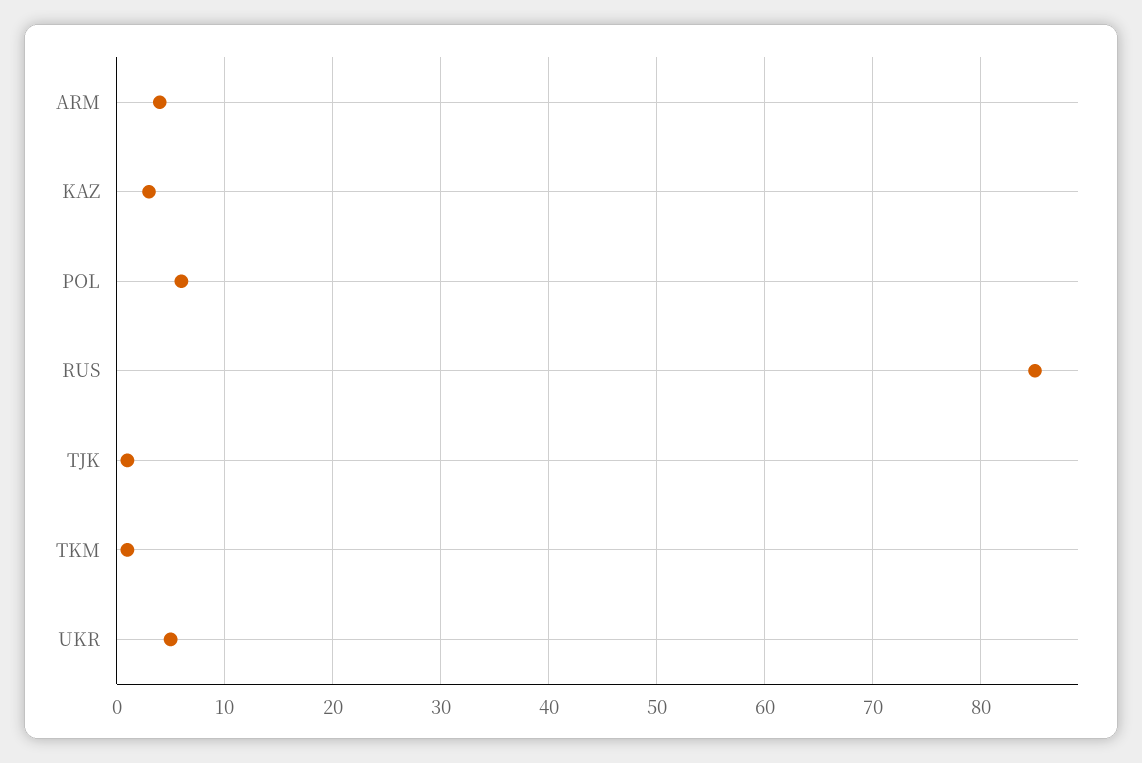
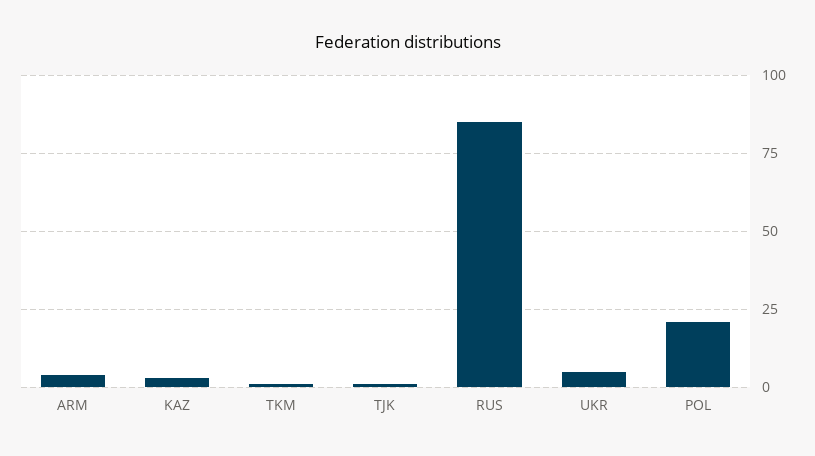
  {
    "ARM": 4,
    "KAZ": 3,
-   "POL": 6,
+   "POL": 20,
    "RUS": 85,
    "TJK": 1,
    "TKM": 1,
    "UKR": 5
  }

